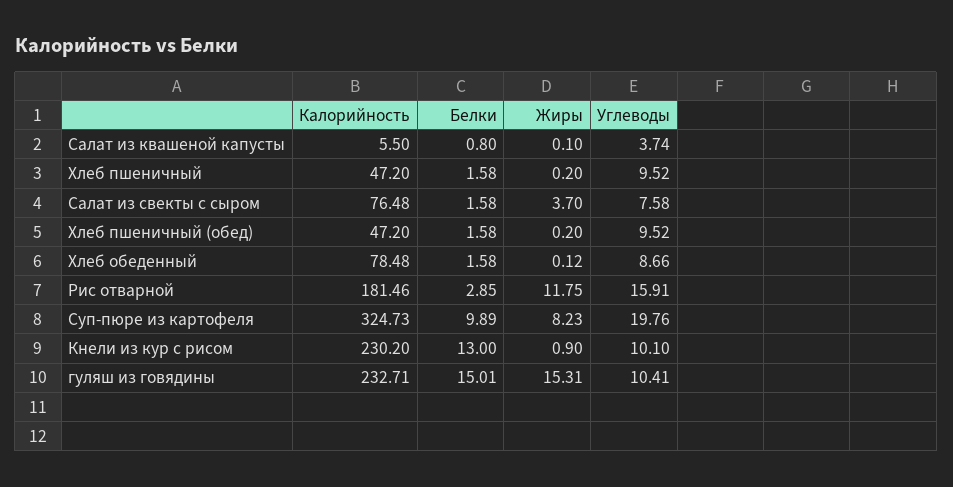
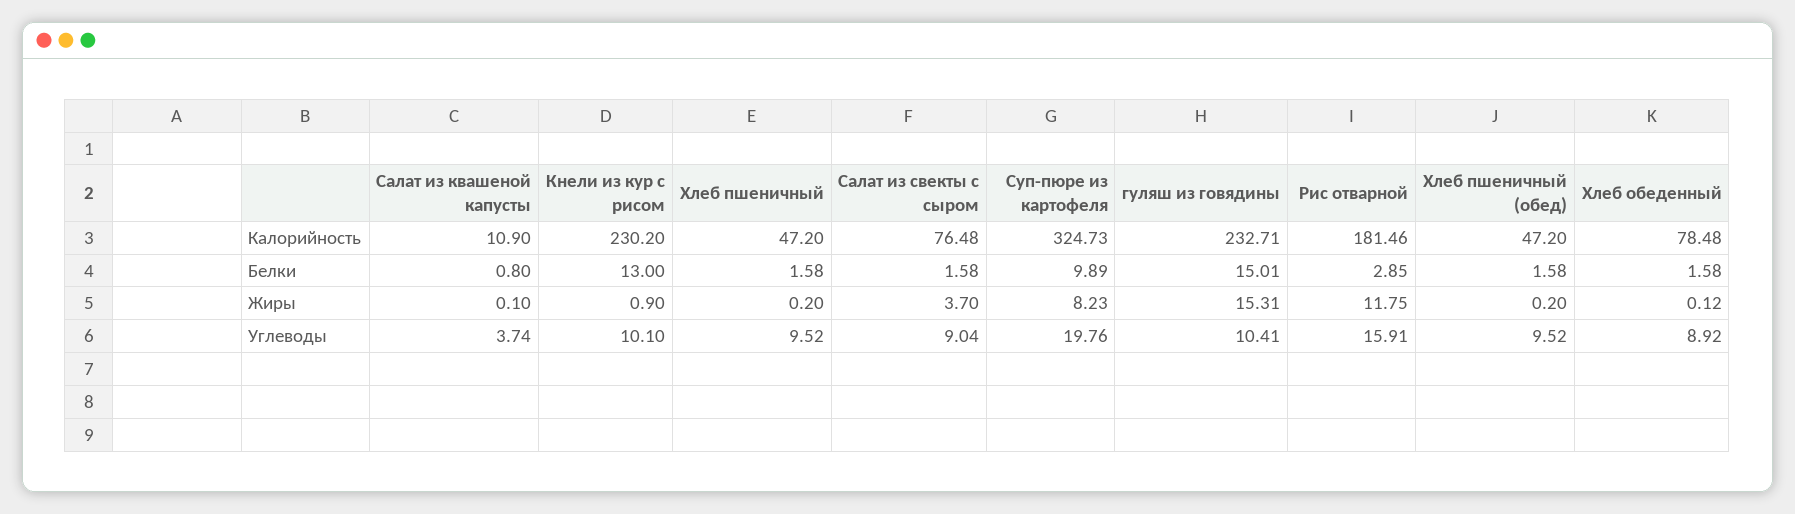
  {
    "Калорийность": {
-     "Салат из квашеной капусты": 5.5,
+     "Салат из квашеной капусты": 10.9,
      "Хлеб пшеничный": 47.2,
      "Салат из свекты с сыром": 76.48,
      "Хлеб пшеничный (обед)": 47.2,
      "Хлеб обеденный": 78.48,
      "Рис отварной": 181.46,
      "Суп-пюре из картофеля": 324.73,
      "Кнели из кур с рисом": 230.2,
      "гуляш из говядины": 232.71
    },
    "Белки": {
      "Салат из квашеной капусты": 0.8,
      "Хлеб пшеничный": 1.58,
      "Салат из свекты с сыром": 1.58,
      "Хлеб пшеничный (обед)": 1.58,
      "Хлеб обеденный": 1.58,
      "Рис отварной": 2.85,
      "Суп-пюре из картофеля": 9.89,
      "Кнели из кур с рисом": 13,
      "гуляш из говядины": 15.01
    },
    "Жиры": {
      "Салат из квашеной капусты": 0.1,
      "Хлеб пшеничный": 0.2,
      "Салат из свекты с сыром": 3.7,
      "Хлеб пшеничный (обед)": 0.2,
      "Хлеб обеденный": 0.12,
      "Рис отварной": 11.75,
      "Суп-пюре из картофеля": 8.23,
      "Кнели из кур с рисом": 0.9,
      "гуляш из говядины": 15.31
    },
    "Углеводы": {
      "Салат из квашеной капусты": 3.74,
      "Хлеб пшеничный": 9.52,
-     "Салат из свекты с сыром": 7.58,
+     "Салат из свекты с сыром": 9.04,
      "Хлеб пшеничный (обед)": 9.52,
-     "Хлеб обеденный": 8.66,
+     "Хлеб обеденный": 8.92,
      "Рис отварной": 15.91,
      "Суп-пюре из картофеля": 19.76,
      "Кнели из кур с рисом": 10.1,
      "гуляш из говядины": 10.41
    }
  }

